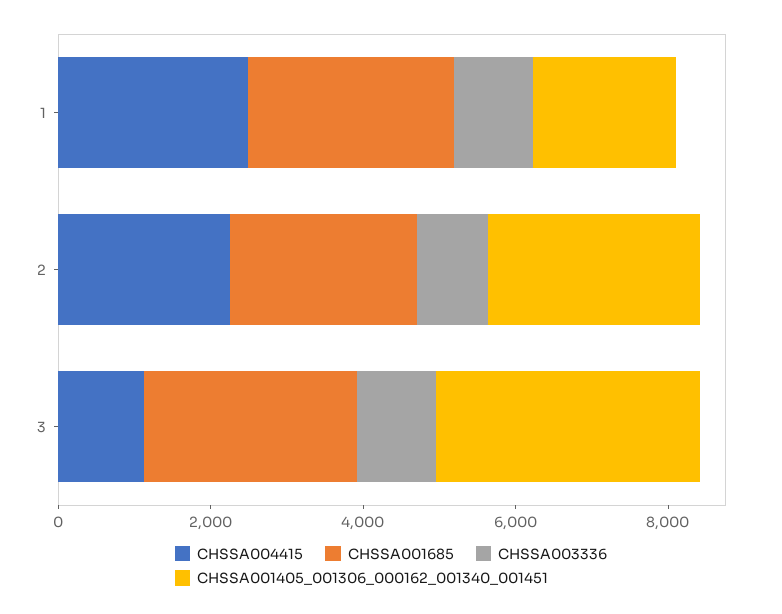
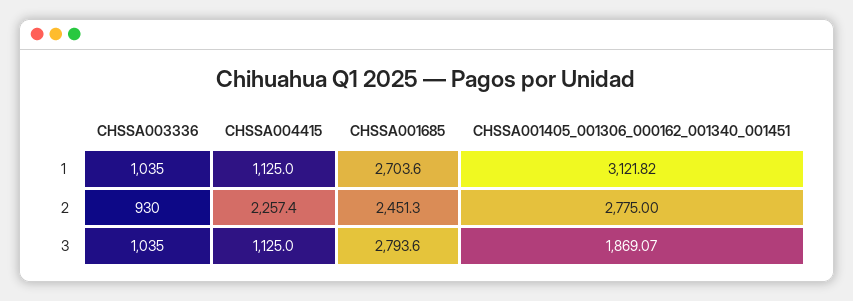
  {
    "CHSSA004415": {
-     "1": 2500,
+     "1": 1125,
      "2": 2257.4,
      "3": 1125
    },
    "CHSSA001685": {
      "1": 2703.6,
      "2": 2451.3,
      "3": 2793.6
    },
    "CHSSA003336": {
      "1": 1035,
      "2": 930,
      "3": 1035
    },
    "CHSSA001405_001306_000162_001340_001451": {
-     "1": 2000,
+     "1": 3121.82,
      "2": 2775,
-     "3": 3500
+     "3": 1869.07
    }
  }

